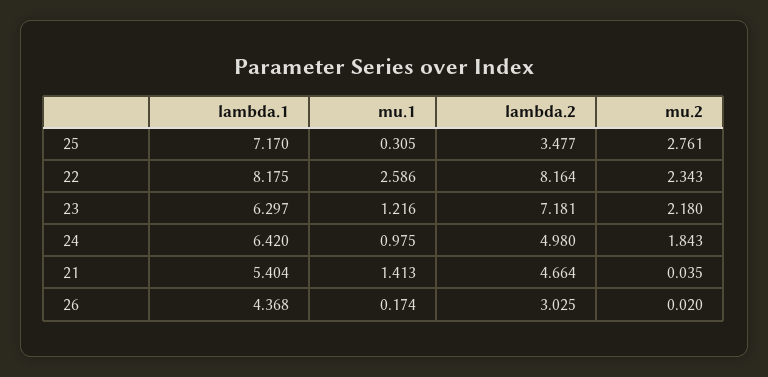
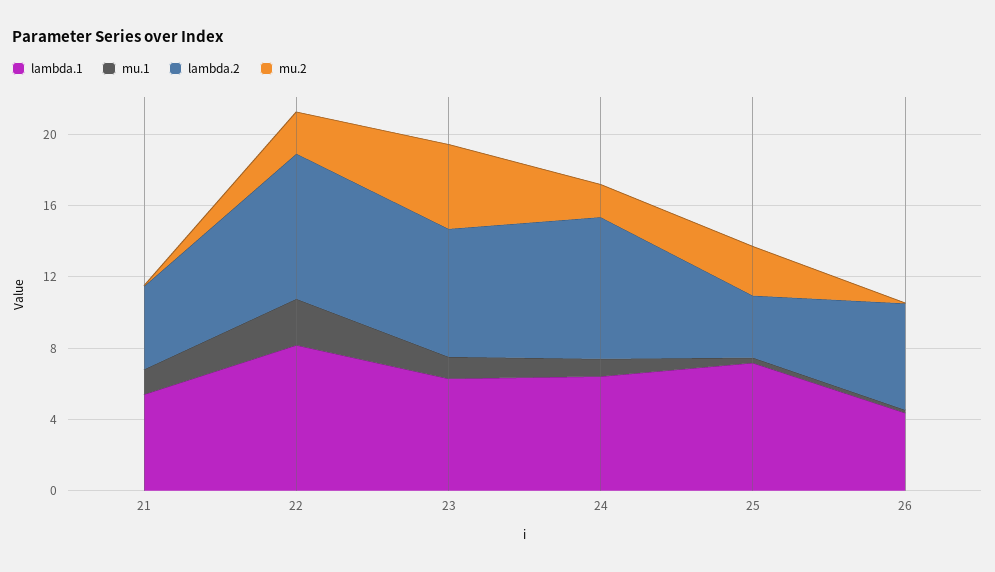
  {
    "lambda.1": {
      "25": 7.17,
      "22": 8.175,
      "23": 6.297,
      "24": 6.42,
      "21": 5.404,
      "26": 4.368
    },
    "mu.1": {
      "25": 0.305,
      "22": 2.586,
      "23": 1.216,
      "24": 0.975,
      "21": 1.413,
      "26": 0.174
    },
    "lambda.2": {
      "25": 3.477,
      "22": 8.164,
      "23": 7.181,
-     "24": 4.98,
+     "24": 8,
      "21": 4.664,
-     "26": 3.025
+     "26": 6
    },
    "mu.2": {
      "25": 2.761,
      "22": 2.343,
-     "23": 2.18,
+     "23": 5,
      "24": 1.843,
      "21": 0.035,
      "26": 0.02
    }
  }

